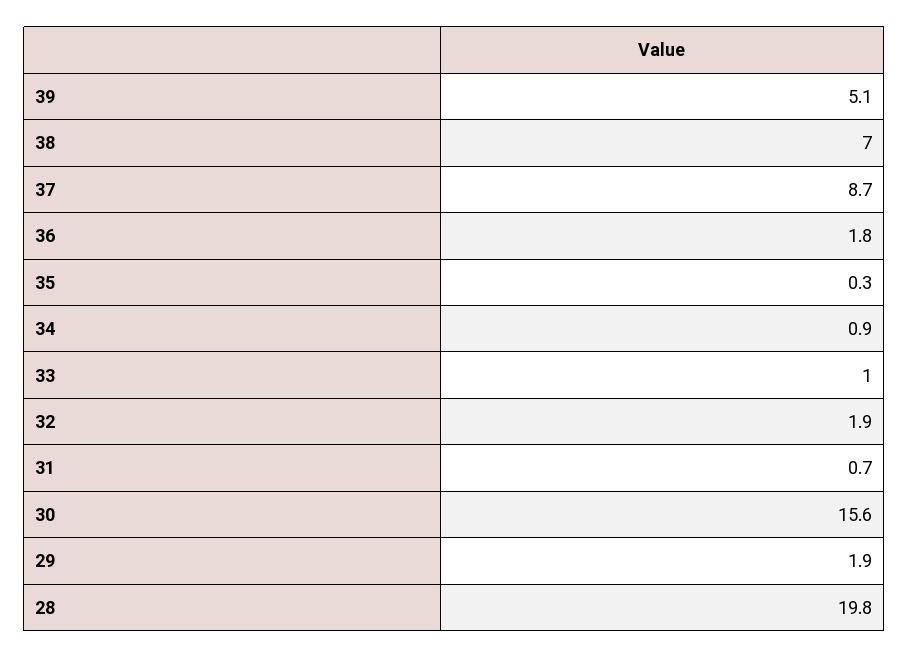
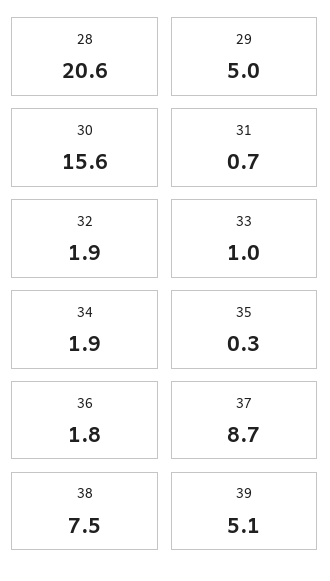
  {
    "39": 5.1,
-   "38": 7,
+   "38": 7.5,
    "37": 8.7,
    "36": 1.8,
    "35": 0.3,
-   "34": 0.9,
+   "34": 1.9,
    "33": 1,
    "32": 1.9,
    "31": 0.7,
    "30": 15.6,
-   "29": 1.9,
+   "29": 5,
-   "28": 19.8
+   "28": 20.6
  }

